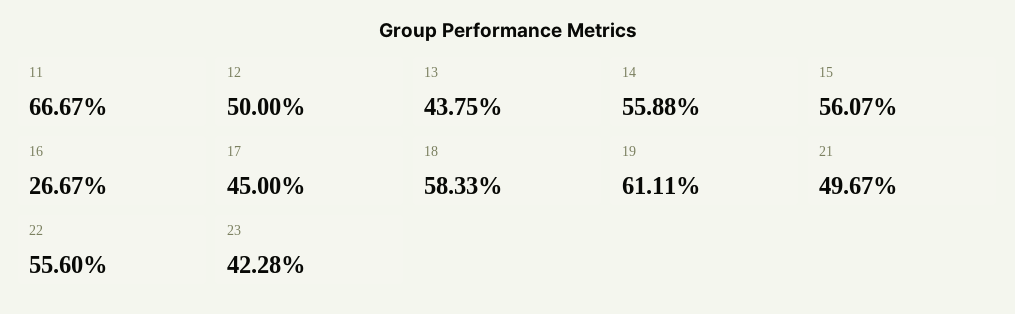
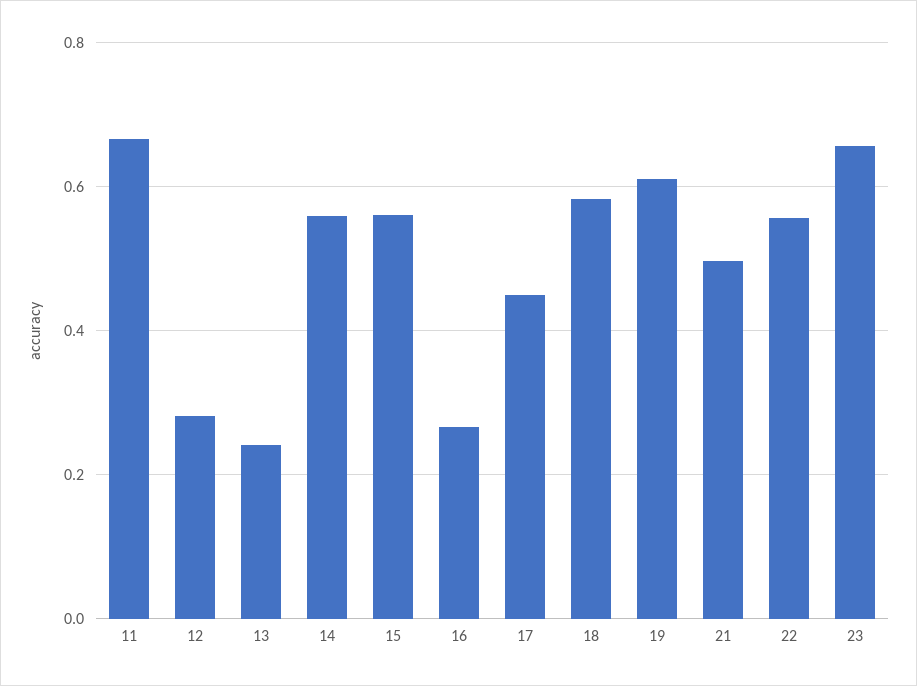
  {
    "11": 0.6667,
-   "12": 0.5,
+   "12": 0.28,
-   "13": 0.4375,
+   "13": 0.24,
    "14": 0.5588,
    "15": 0.5607,
    "16": 0.2667,
    "17": 0.45,
    "18": 0.5833,
    "19": 0.6111,
    "21": 0.4967,
    "22": 0.556,
-   "23": 0.4228
+   "23": 0.66
  }

